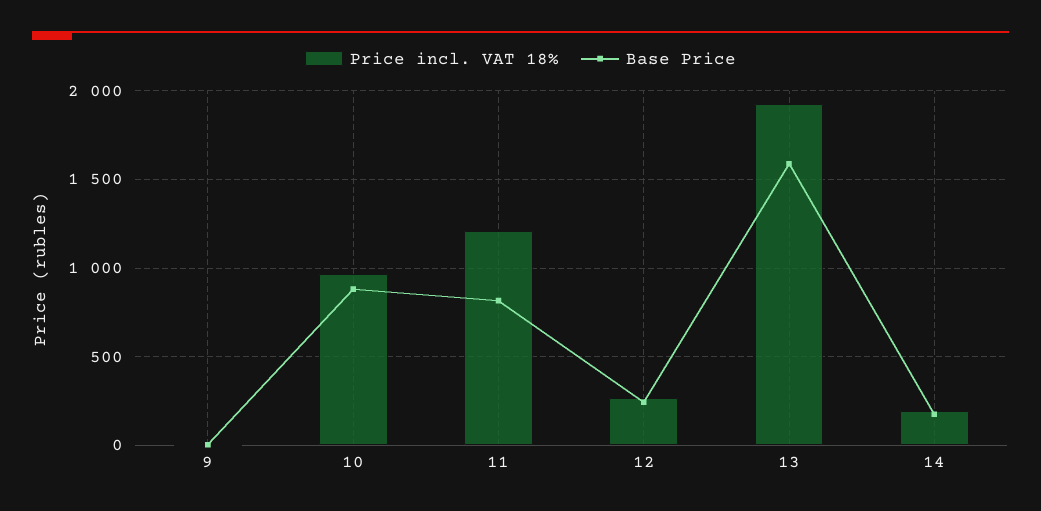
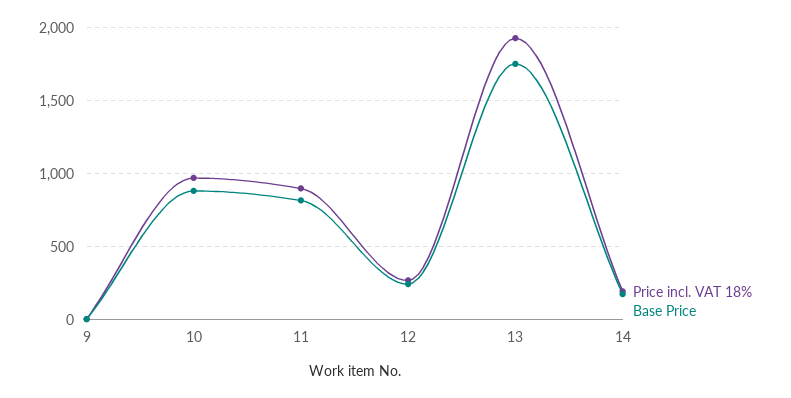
  {
    "Price incl. VAT 18%": {
      "9": 0,
      "10": 950,
-     "11": 1200,
+     "11": 900,
      "12": 250,
      "13": 1950,
      "14": 200
    },
    "Base Price": {
      "9": 0,
      "10": 900,
      "11": 800,
      "12": 250,
-     "13": 1600,
+     "13": 1750,
      "14": 150
    }
  }

